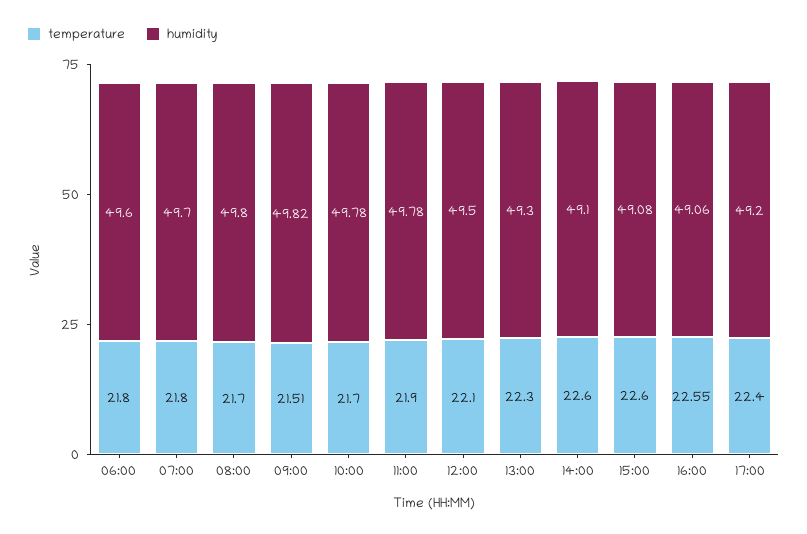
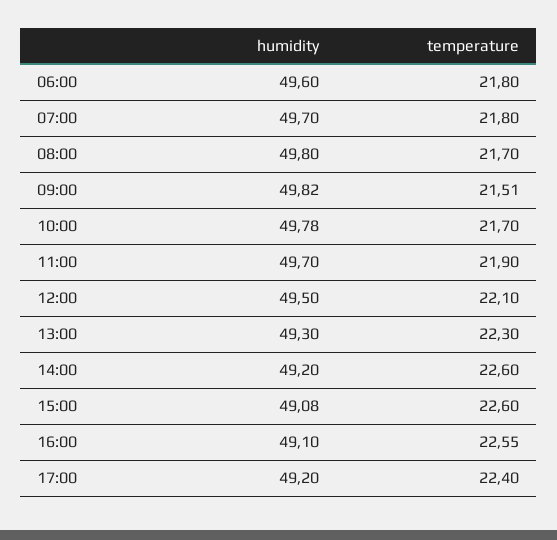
  {
    "temperature": {
      "06:00": 21.8,
      "07:00": 21.8,
      "08:00": 21.7,
      "09:00": 21.51,
      "10:00": 21.7,
      "11:00": 21.9,
      "12:00": 22.1,
      "13:00": 22.3,
      "14:00": 22.6,
      "15:00": 22.6,
      "16:00": 22.55,
      "17:00": 22.4
    },
    "humidity": {
      "06:00": 49.6,
      "07:00": 49.7,
      "08:00": 49.8,
      "09:00": 49.82,
      "10:00": 49.78,
-     "11:00": 49.78,
+     "11:00": 49.7,
      "12:00": 49.5,
      "13:00": 49.3,
-     "14:00": 49.1,
+     "14:00": 49.2,
      "15:00": 49.08,
-     "16:00": 49.06,
+     "16:00": 49.1,
      "17:00": 49.2
    }
  }

